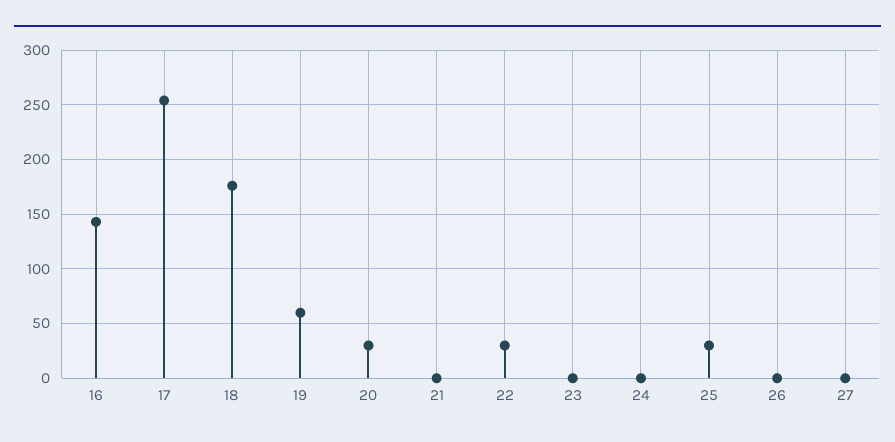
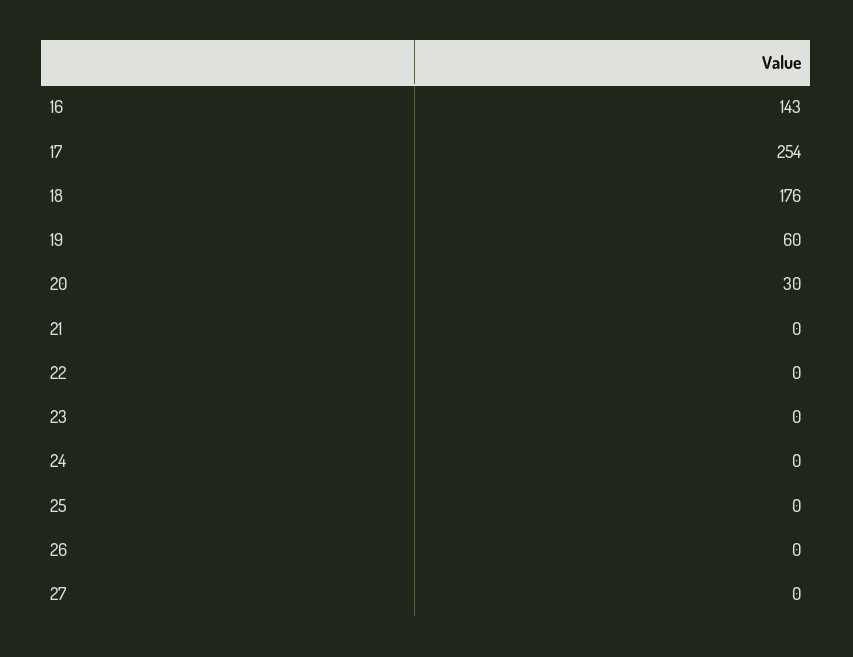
  {
    "16": 143,
    "17": 254,
    "18": 176,
    "19": 60,
    "20": 30,
    "21": 0,
-   "22": 30,
+   "22": 0,
    "23": 0,
    "24": 0,
-   "25": 30,
+   "25": 0,
    "26": 0,
    "27": 0
  }

